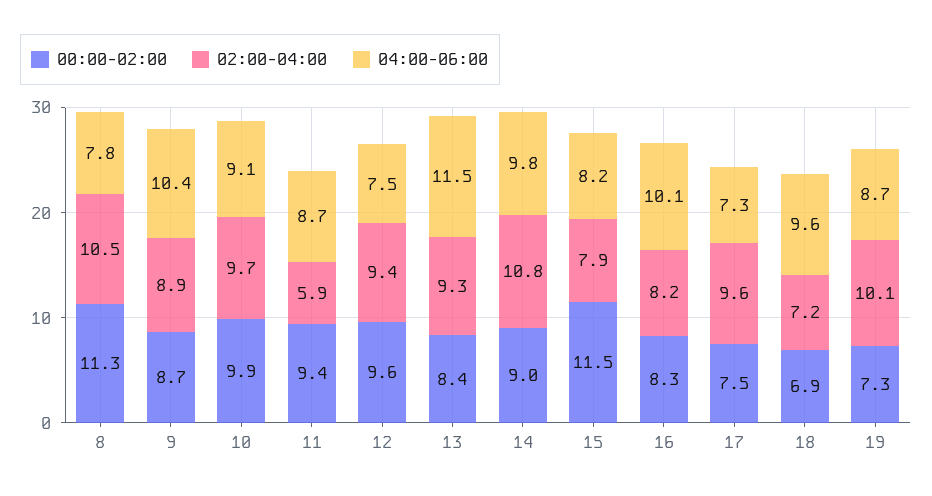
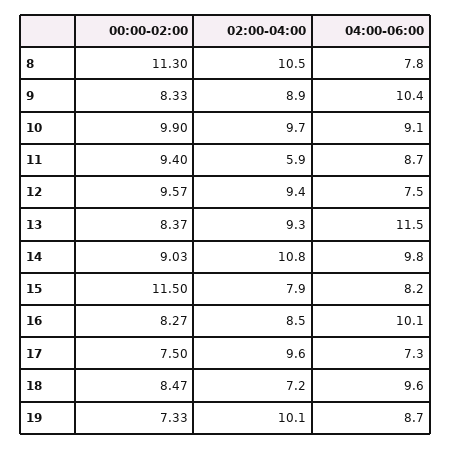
  {
    "00:00-02:00": {
      "8": 11.3,
-     "9": 8.7,
+     "9": 8.33,
      "10": 9.9,
      "11": 9.4,
      "12": 9.57,
      "13": 8.37,
      "14": 9.03,
      "15": 11.5,
      "16": 8.27,
      "17": 7.5,
-     "18": 6.9,
+     "18": 8.47,
      "19": 7.33
    },
    "02:00-04:00": {
      "8": 10.5,
      "9": 8.9,
      "10": 9.7,
      "11": 5.9,
      "12": 9.4,
      "13": 9.3,
      "14": 10.8,
      "15": 7.9,
-     "16": 8.2,
+     "16": 8.5,
      "17": 9.6,
      "18": 7.2,
      "19": 10.1
    },
    "04:00-06:00": {
      "8": 7.8,
      "9": 10.4,
      "10": 9.1,
      "11": 8.7,
      "12": 7.5,
      "13": 11.5,
      "14": 9.8,
      "15": 8.2,
      "16": 10.1,
      "17": 7.3,
      "18": 9.6,
      "19": 8.7
    }
  }

